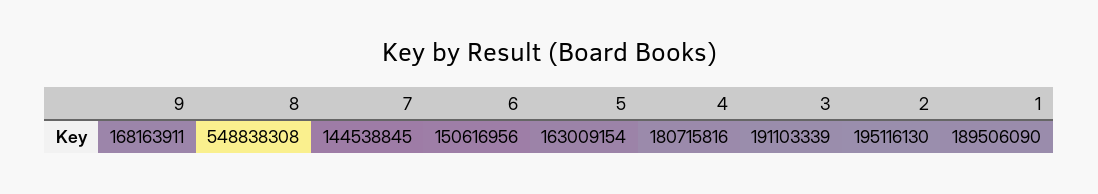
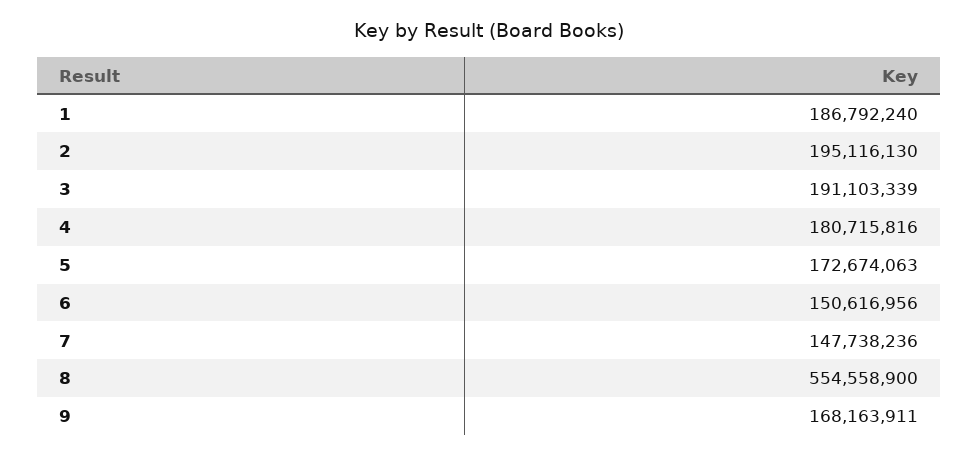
  {
    "9": 168163911,
-   "8": 548838308,
+   "8": 554558900,
-   "7": 144538845,
+   "7": 147738236,
    "6": 150616956,
-   "5": 163009154,
+   "5": 172674063,
    "4": 180715816,
    "3": 191103339,
    "2": 195116130,
-   "1": 189506090
+   "1": 186792240
  }

